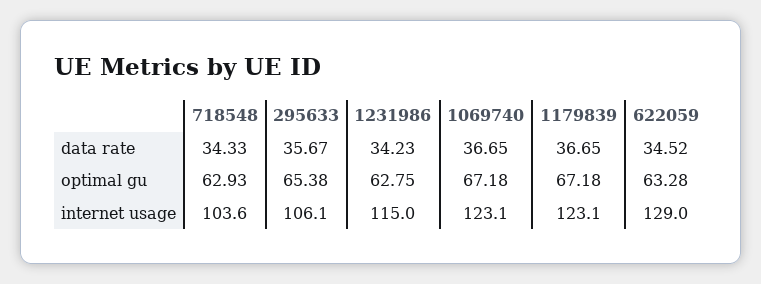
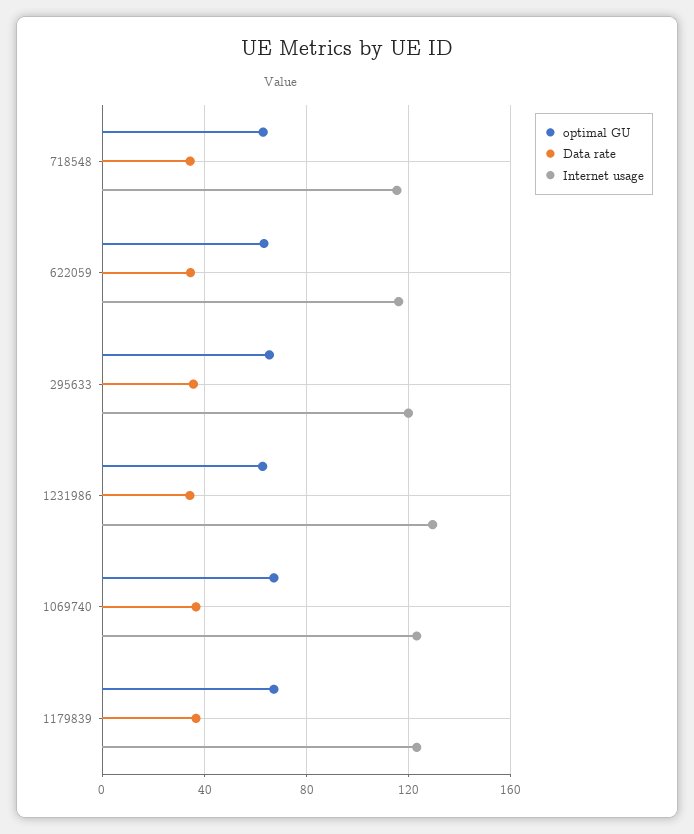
  {
    "data rate": {
      "718548": 34.33,
      "295633": 35.67,
      "1231986": 34.23,
      "1069740": 36.65,
      "1179839": 36.65,
      "622059": 34.52
    },
    "optimal gu": {
      "718548": 62.93,
      "295633": 65.38,
      "1231986": 62.75,
      "1069740": 67.18,
      "1179839": 67.18,
      "622059": 63.28
    },
    "internet usage": {
-     "718548": 103.6,
+     "718548": 115,
-     "295633": 106.1,
+     "295633": 120,
-     "1231986": 115,
+     "1231986": 130,
      "1069740": 123.1,
      "1179839": 123.1,
-     "622059": 129
+     "622059": 115
    }
  }

